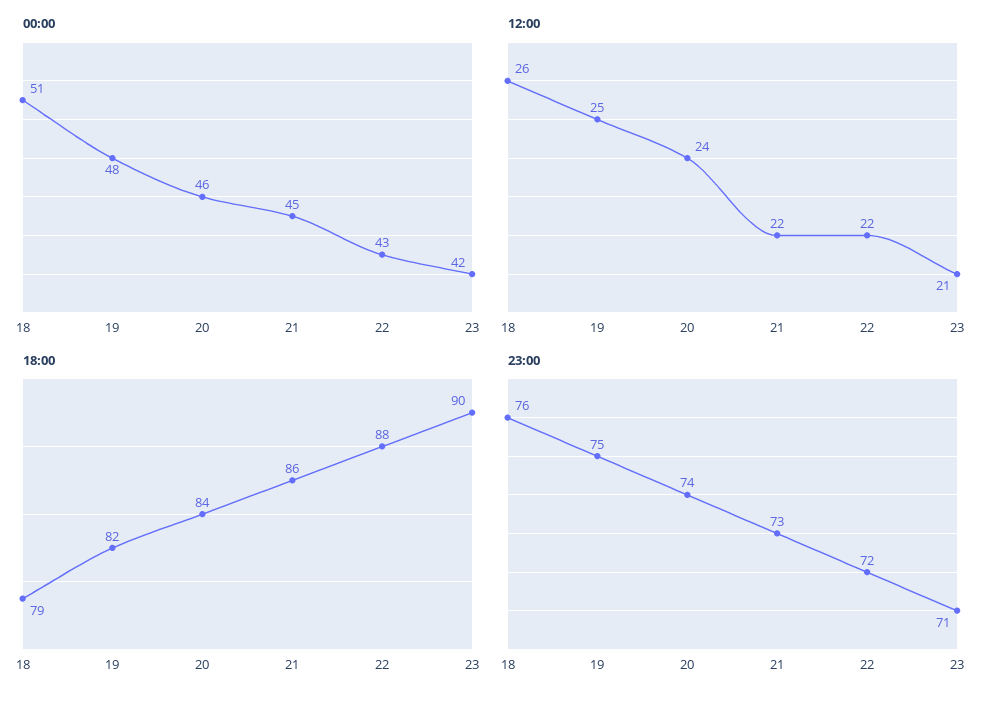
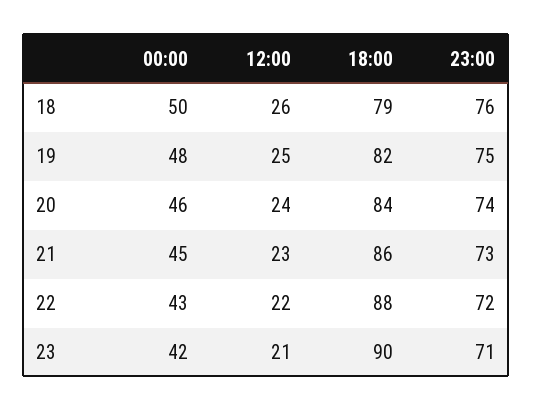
  {
    "00:00": {
-     "18": 51,
+     "18": 50,
      "19": 48,
      "20": 46,
      "21": 45,
      "22": 43,
      "23": 42
    },
    "12:00": {
      "18": 26,
      "19": 25,
      "20": 24,
-     "21": 22,
+     "21": 23,
      "22": 22,
      "23": 21
    },
    "18:00": {
      "18": 79,
      "19": 82,
      "20": 84,
      "21": 86,
      "22": 88,
      "23": 90
    },
    "23:00": {
      "18": 76,
      "19": 75,
      "20": 74,
      "21": 73,
      "22": 72,
      "23": 71
    }
  }

